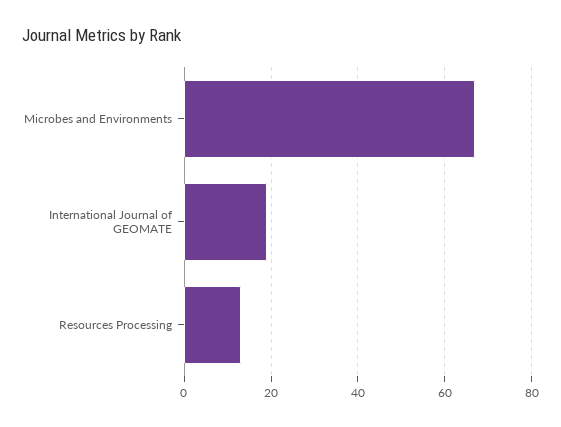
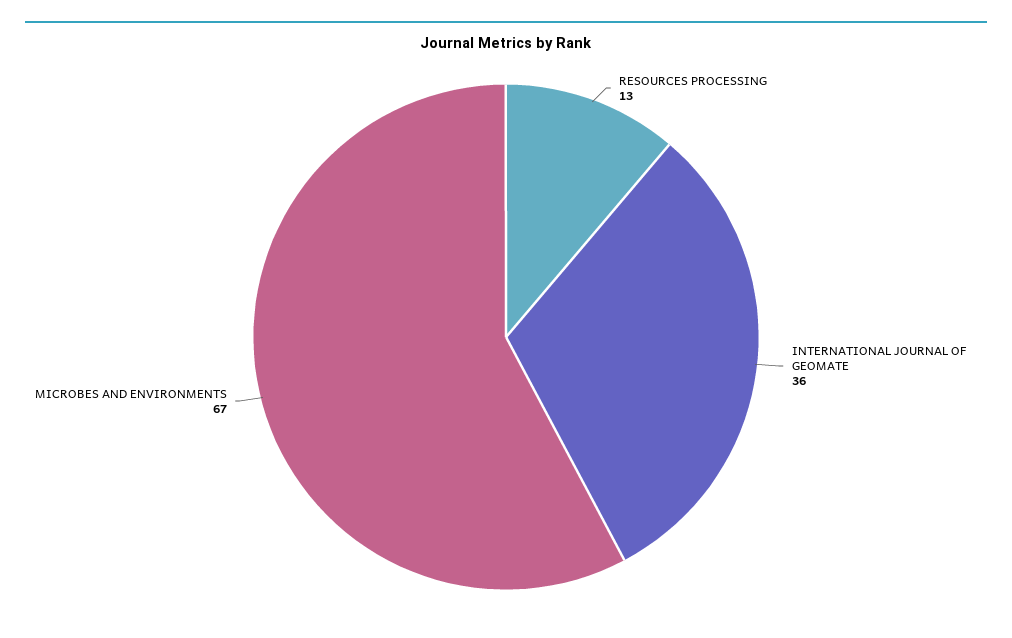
  {
    "Microbes and Environments": 67,
-   "International Journal of GEOMATE": 20,
+   "International Journal of GEOMATE": 36,
    "Resources Processing": 13
  }

